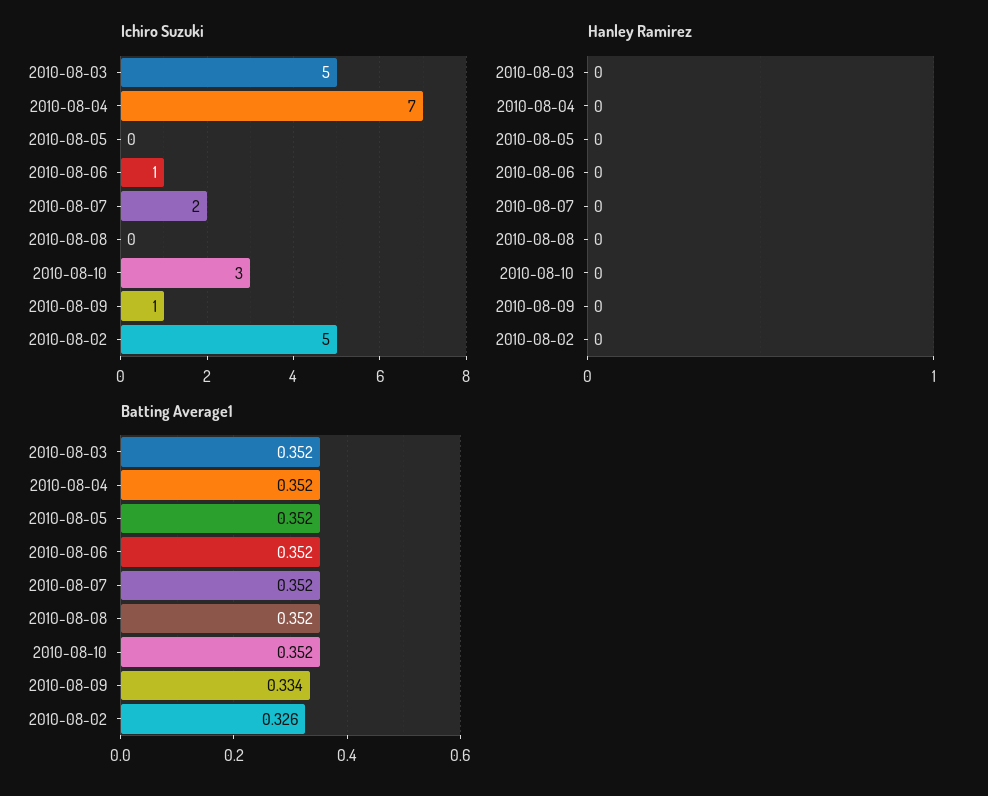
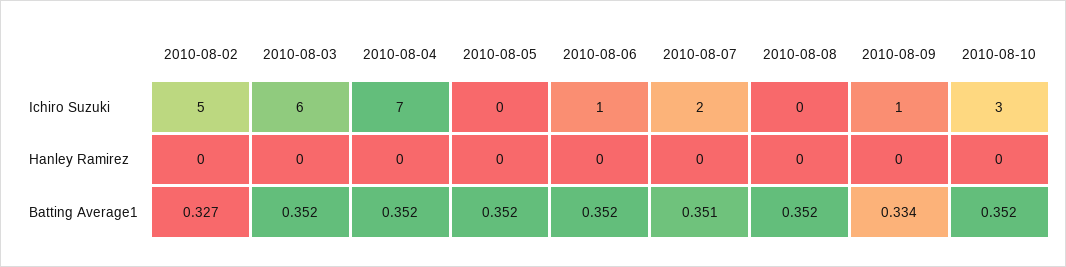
  {
    "Ichiro Suzuki": {
-     "2010-08-03": 5,
+     "2010-08-03": 6,
      "2010-08-04": 7,
      "2010-08-05": 0,
      "2010-08-06": 1,
      "2010-08-07": 2,
      "2010-08-08": 0,
      "2010-08-10": 3,
      "2010-08-09": 1,
      "2010-08-02": 5
    },
    "Hanley Ramirez": {
      "2010-08-03": 0,
      "2010-08-04": 0,
      "2010-08-05": 0,
      "2010-08-06": 0,
      "2010-08-07": 0,
      "2010-08-08": 0,
      "2010-08-10": 0,
      "2010-08-09": 0,
      "2010-08-02": 0
    },
    "Batting Average1": {
      "2010-08-03": 0.352,
      "2010-08-04": 0.352,
      "2010-08-05": 0.352,
      "2010-08-06": 0.352,
-     "2010-08-07": 0.352,
+     "2010-08-07": 0.351,
      "2010-08-08": 0.352,
      "2010-08-10": 0.352,
      "2010-08-09": 0.334,
-     "2010-08-02": 0.326
+     "2010-08-02": 0.327
    }
  }

